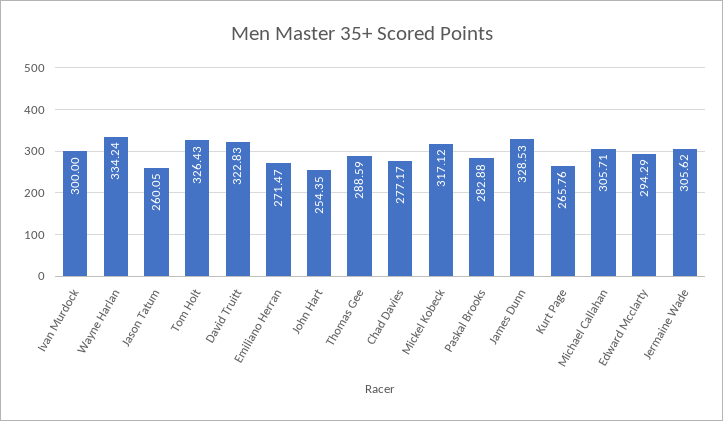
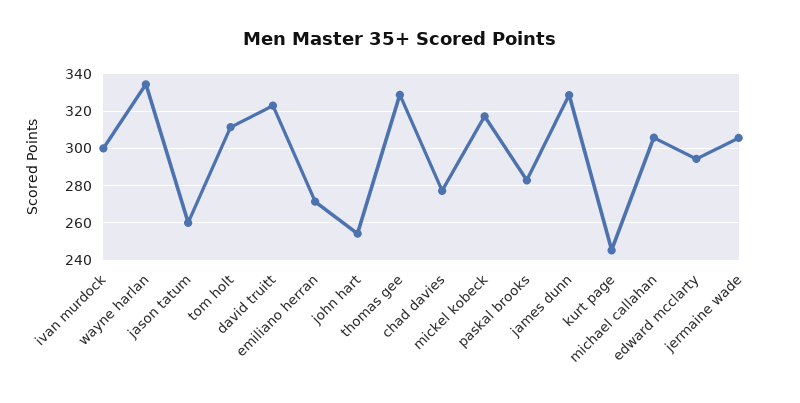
  {
    "Ivan Murdock": 300,
    "Wayne Harlan": 334.24,
    "Jason Tatum": 260.05,
-   "Tom Holt": 326.43,
+   "Tom Holt": 310,
    "David Truitt": 322.83,
    "Emiliano Herran": 271.47,
    "John Hart": 254.35,
-   "Thomas Gee": 288.59,
+   "Thomas Gee": 330,
    "Chad Davies": 277.17,
    "Mickel Kobeck": 317.12,
    "Paskal Brooks": 282.88,
    "James Dunn": 328.53,
-   "Kurt Page": 265.76,
+   "Kurt Page": 245,
    "Michael Callahan": 305.71,
    "Edward Mcclarty": 294.29,
    "Jermaine Wade": 305.62
  }

